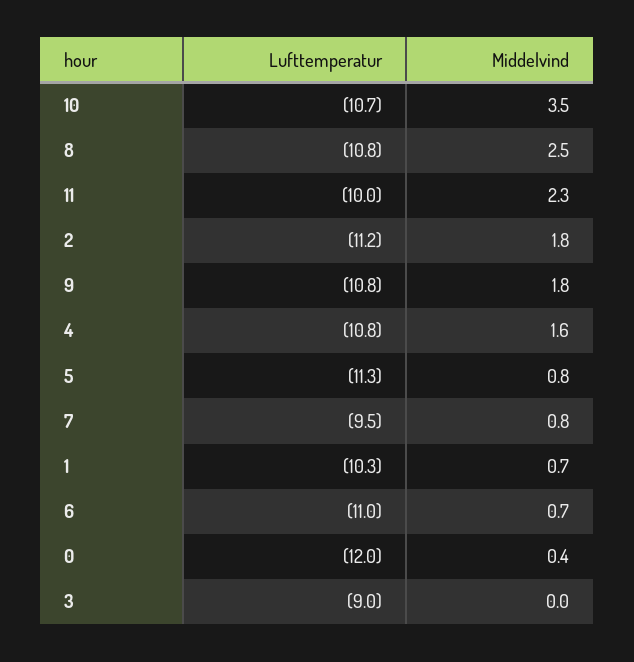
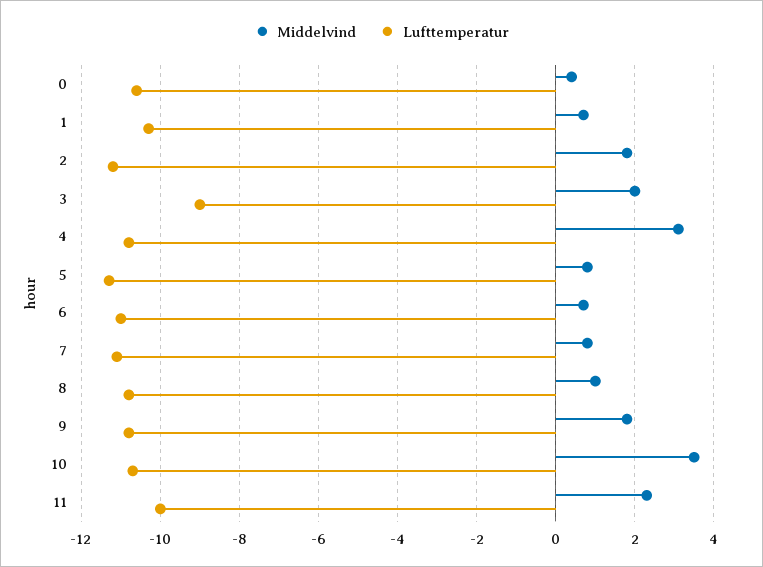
  {
    "Lufttemperatur": {
      "10": -10.7,
      "8": -10.8,
      "11": -10,
      "2": -11.2,
      "9": -10.8,
      "4": -10.8,
      "5": -11.3,
-     "7": -9.5,
+     "7": -11,
      "1": -10.3,
      "6": -11,
-     "0": -12,
+     "0": -10.5,
      "3": -9
    },
    "Middelvind": {
      "10": 3.5,
-     "8": 2.5,
+     "8": 1,
      "11": 2.3,
      "2": 1.8,
      "9": 1.8,
-     "4": 1.6,
+     "4": 3,
      "5": 0.8,
      "7": 0.8,
      "1": 0.7,
      "6": 0.7,
      "0": 0.4,
-     "3": 0
+     "3": 2
    }
  }

